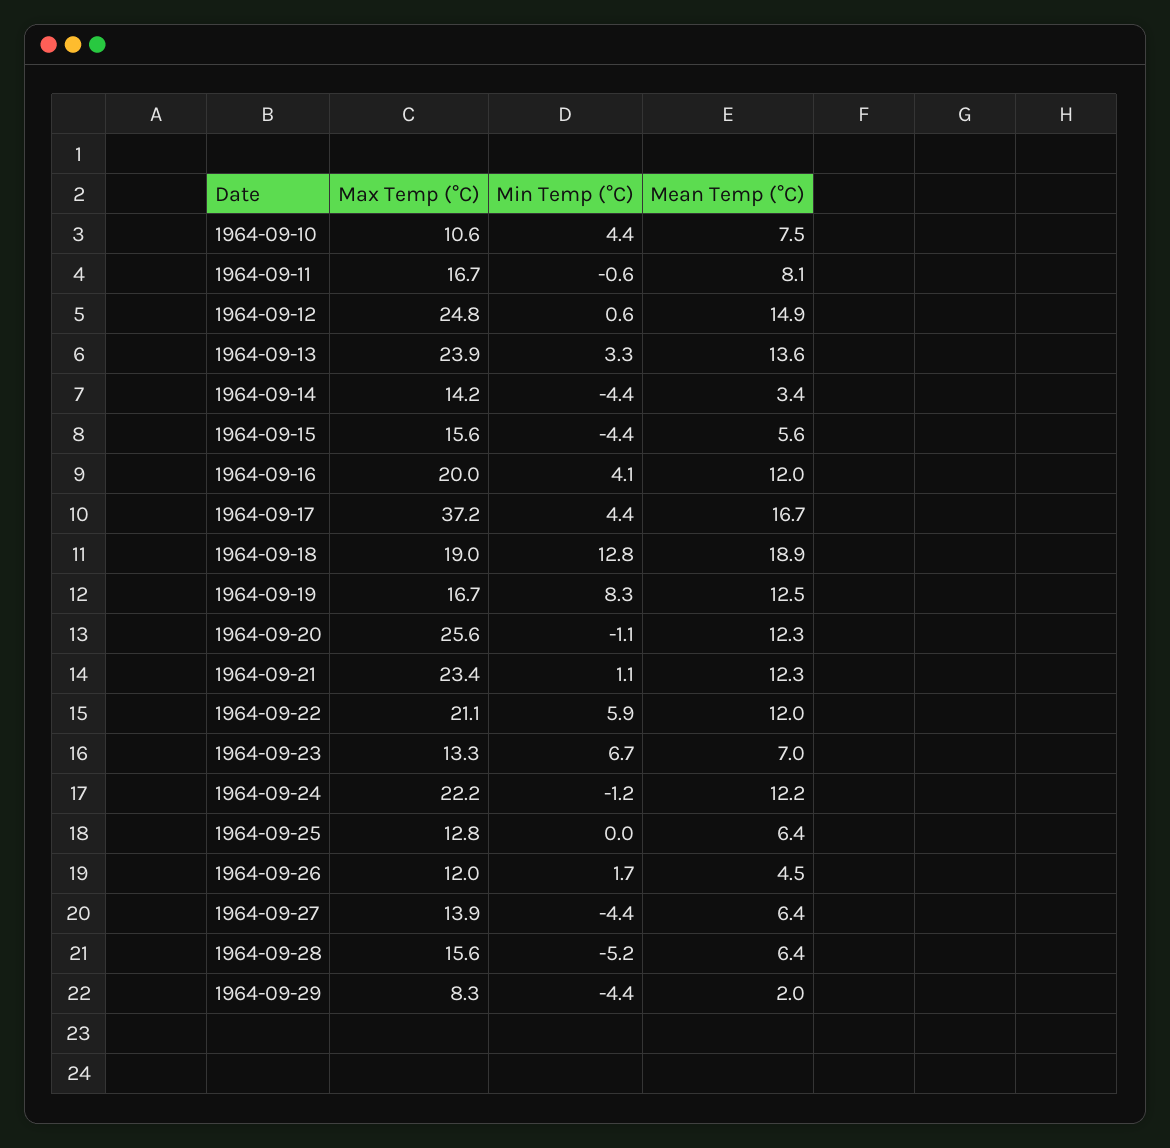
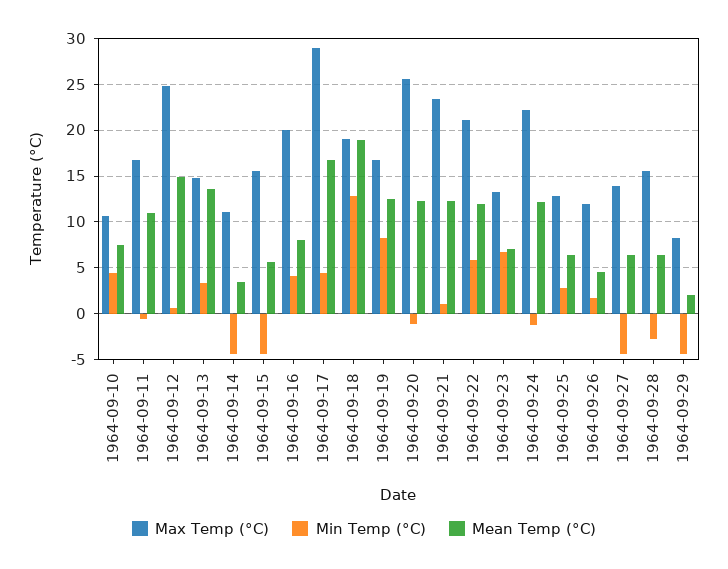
  {
    "Max Temp (°C)": {
      "1964-09-10": 10.6,
      "1964-09-11": 16.7,
      "1964-09-12": 24.8,
-     "1964-09-13": 23.9,
+     "1964-09-13": 15,
-     "1964-09-14": 14.2,
+     "1964-09-14": 11,
      "1964-09-15": 15.6,
      "1964-09-16": 20,
-     "1964-09-17": 37.2,
+     "1964-09-17": 29,
      "1964-09-18": 19,
      "1964-09-19": 16.7,
      "1964-09-20": 25.6,
      "1964-09-21": 23.4,
      "1964-09-22": 21.1,
      "1964-09-23": 13.3,
      "1964-09-24": 22.2,
      "1964-09-25": 12.8,
      "1964-09-26": 12,
      "1964-09-27": 13.9,
      "1964-09-28": 15.6,
      "1964-09-29": 8.3
    },
    "Min Temp (°C)": {
      "1964-09-10": 4.4,
      "1964-09-11": -0.6,
      "1964-09-12": 0.6,
      "1964-09-13": 3.3,
      "1964-09-14": -4.4,
      "1964-09-15": -4.4,
      "1964-09-16": 4.1,
      "1964-09-17": 4.4,
      "1964-09-18": 12.8,
      "1964-09-19": 8.3,
      "1964-09-20": -1.1,
      "1964-09-21": 1.1,
      "1964-09-22": 5.9,
      "1964-09-23": 6.7,
      "1964-09-24": -1.2,
-     "1964-09-25": 0,
+     "1964-09-25": 3,
      "1964-09-26": 1.7,
      "1964-09-27": -4.4,
-     "1964-09-28": -5.2,
+     "1964-09-28": -3,
      "1964-09-29": -4.4
    },
    "Mean Temp (°C)": {
      "1964-09-10": 7.5,
-     "1964-09-11": 8.1,
+     "1964-09-11": 11,
      "1964-09-12": 14.9,
      "1964-09-13": 13.6,
      "1964-09-14": 3.4,
      "1964-09-15": 5.6,
-     "1964-09-16": 12,
+     "1964-09-16": 8,
      "1964-09-17": 16.7,
      "1964-09-18": 18.9,
      "1964-09-19": 12.5,
      "1964-09-20": 12.3,
      "1964-09-21": 12.3,
      "1964-09-22": 12,
      "1964-09-23": 7,
      "1964-09-24": 12.2,
      "1964-09-25": 6.4,
      "1964-09-26": 4.5,
      "1964-09-27": 6.4,
      "1964-09-28": 6.4,
      "1964-09-29": 2
    }
  }

